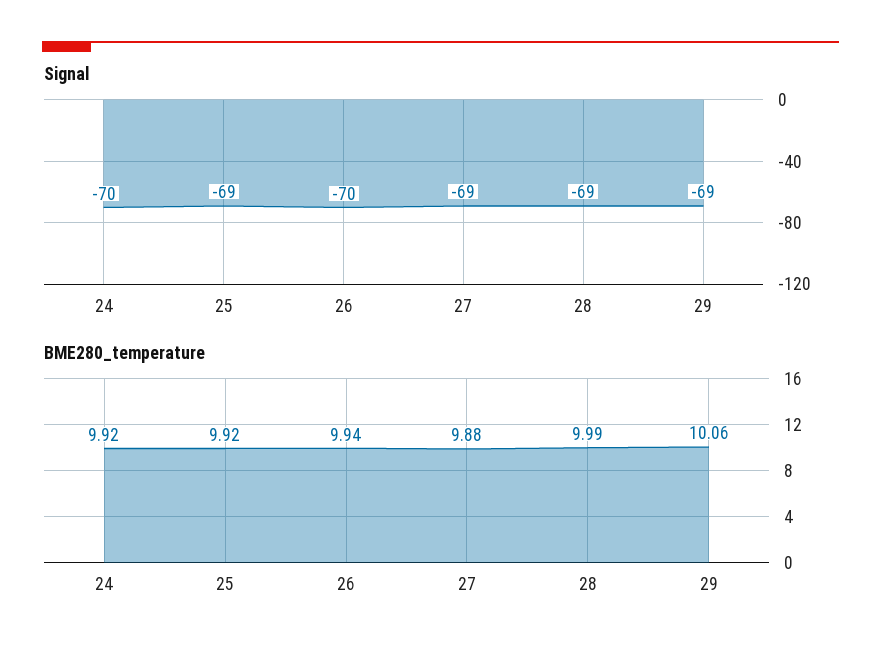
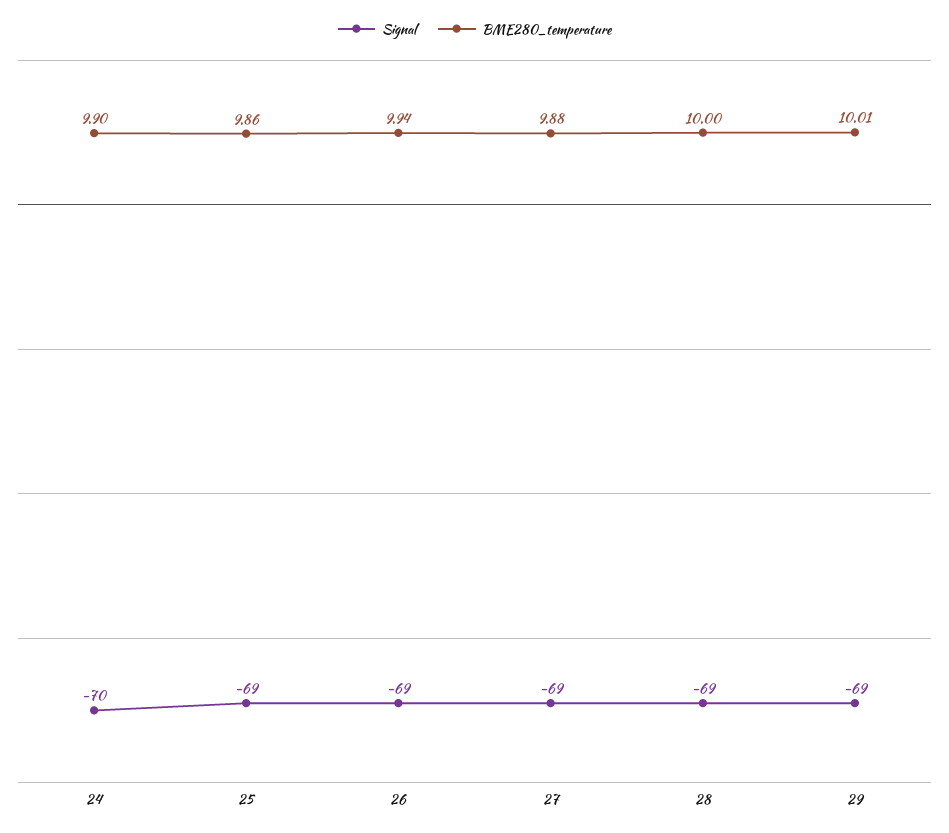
  {
    "Signal": {
      "24": -70,
      "25": -69,
-     "26": -70,
+     "26": -69,
      "27": -69,
      "28": -69,
      "29": -69
    },
    "BME280_temperature": {
-     "24": 9.92,
+     "24": 9.9,
-     "25": 9.92,
+     "25": 9.86,
      "26": 9.94,
      "27": 9.88,
-     "28": 9.99,
+     "28": 10,
-     "29": 10.06
+     "29": 10.01
    }
  }

